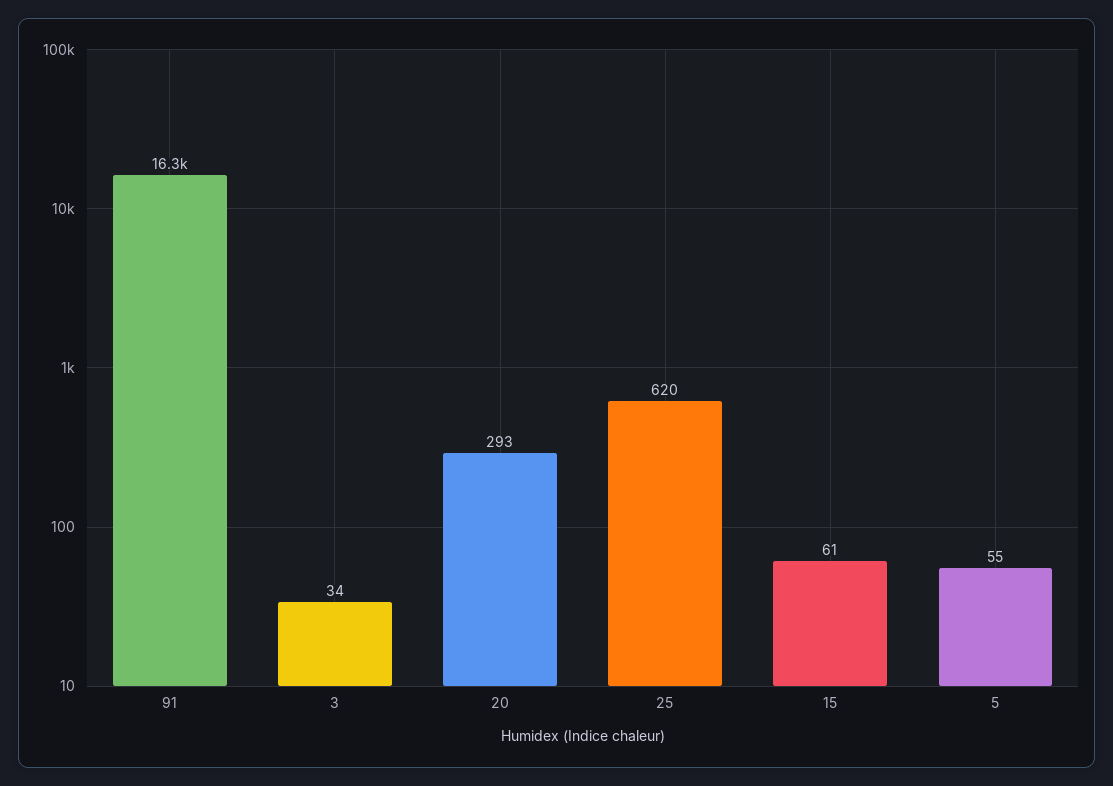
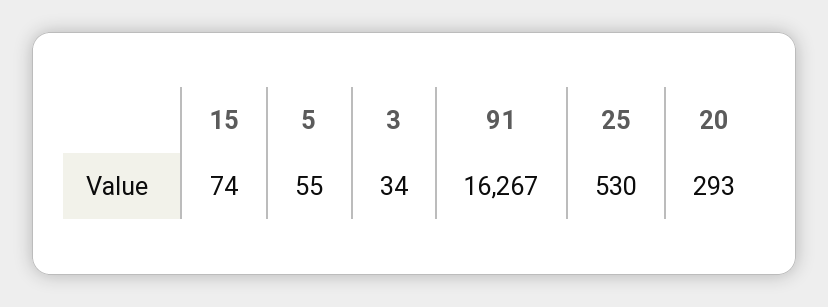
  {
    "91": 16267,
    "3": 34,
    "20": 293,
-   "25": 620,
+   "25": 530,
-   "15": 61,
+   "15": 74,
    "5": 55
  }

